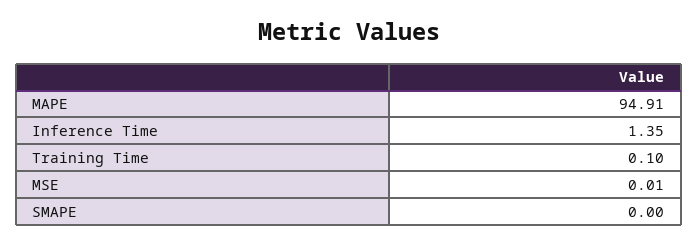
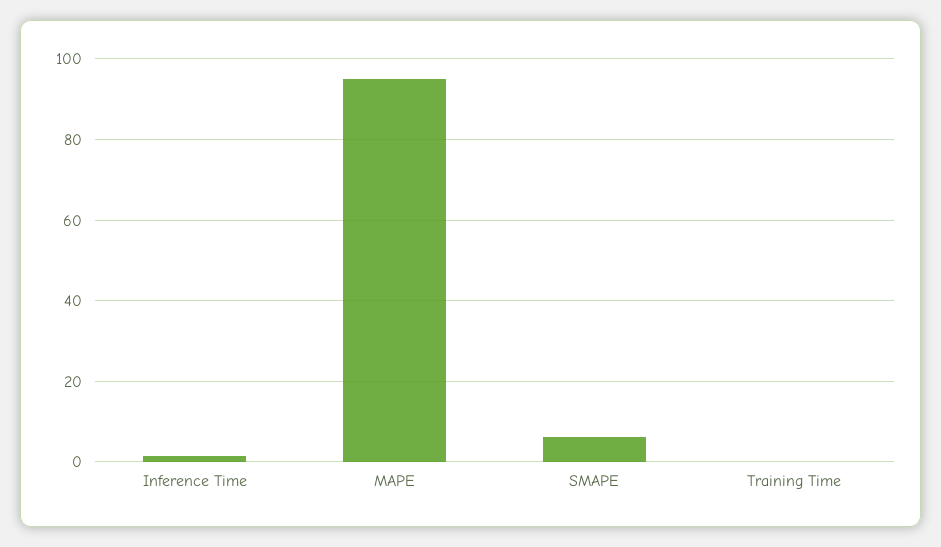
  {
    "MAPE": 94.91,
    "Inference Time": 1.35,
    "Training Time": 0.1,
-   "MSE": 0.01,
-   "SMAPE": 0
+   "SMAPE": 6
  }

